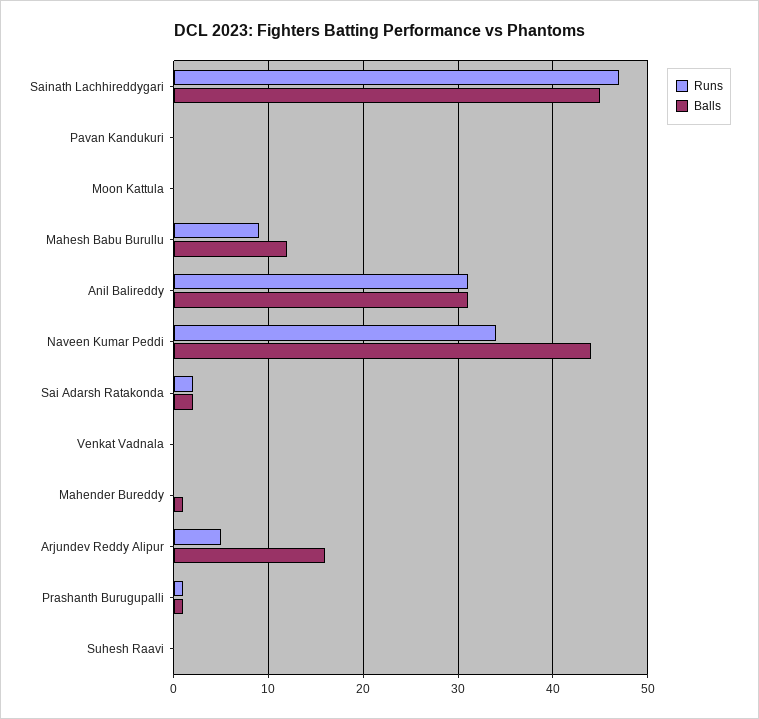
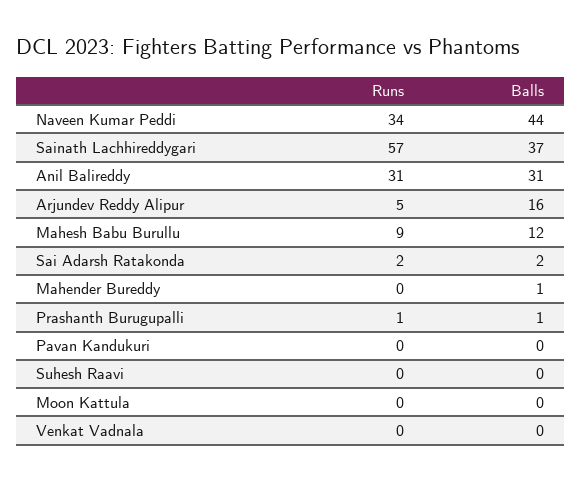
  {
    "Runs": {
-     "Sainath Lachhireddygari": 47,
+     "Sainath Lachhireddygari": 57,
      "Pavan Kandukuri": 0,
      "Moon Kattula": 0,
      "Mahesh Babu Burullu": 9,
      "Anil Balireddy": 31,
      "Naveen Kumar Peddi": 34,
      "Sai Adarsh Ratakonda": 2,
      "Venkat Vadnala": 0,
      "Mahender Bureddy": 0,
      "Arjundev Reddy Alipur": 5,
      "Prashanth Burugupalli": 1,
      "Suhesh Raavi": 0
    },
    "Balls": {
-     "Sainath Lachhireddygari": 45,
+     "Sainath Lachhireddygari": 37,
      "Pavan Kandukuri": 0,
      "Moon Kattula": 0,
      "Mahesh Babu Burullu": 12,
      "Anil Balireddy": 31,
      "Naveen Kumar Peddi": 44,
      "Sai Adarsh Ratakonda": 2,
      "Venkat Vadnala": 0,
      "Mahender Bureddy": 1,
      "Arjundev Reddy Alipur": 16,
      "Prashanth Burugupalli": 1,
      "Suhesh Raavi": 0
    }
  }

